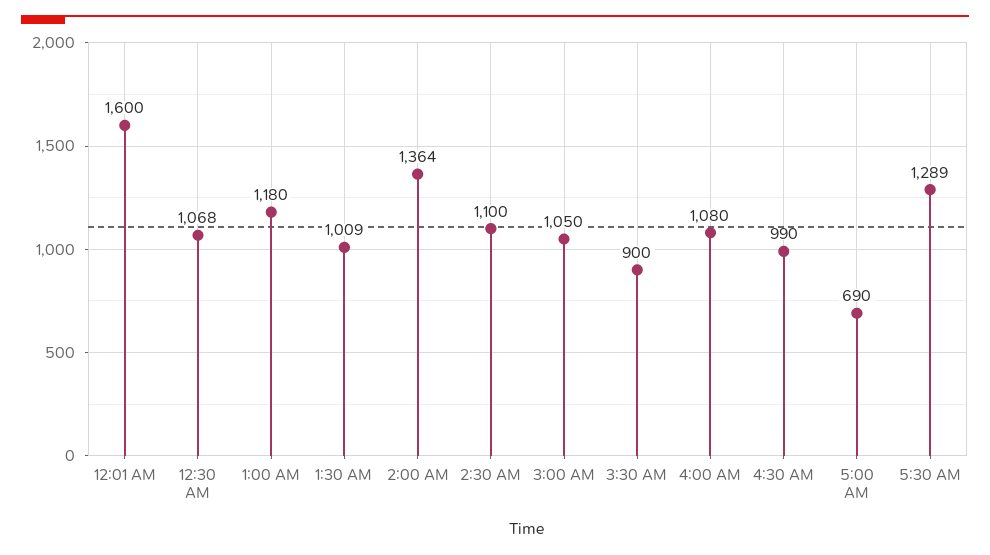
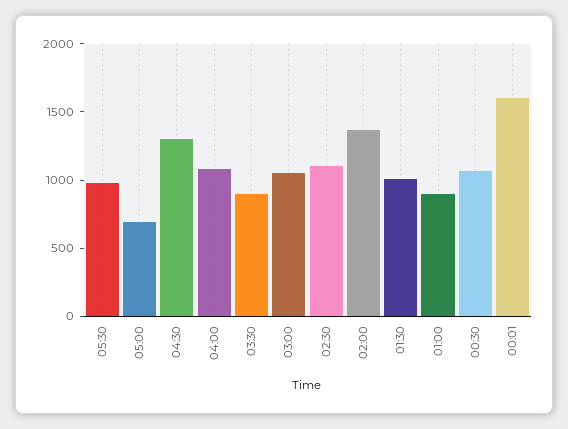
  {
    "12:01 AM": 1600,
    "12:30 AM": 1068,
-   "1:00 AM": 1180,
+   "1:00 AM": 900,
    "1:30 AM": 1009,
    "2:00 AM": 1364,
    "2:30 AM": 1100,
    "3:00 AM": 1050,
    "3:30 AM": 900,
    "4:00 AM": 1080,
-   "4:30 AM": 990,
+   "4:30 AM": 1300,
    "5:00 AM": 690,
-   "5:30 AM": 1289
+   "5:30 AM": 1000
  }

